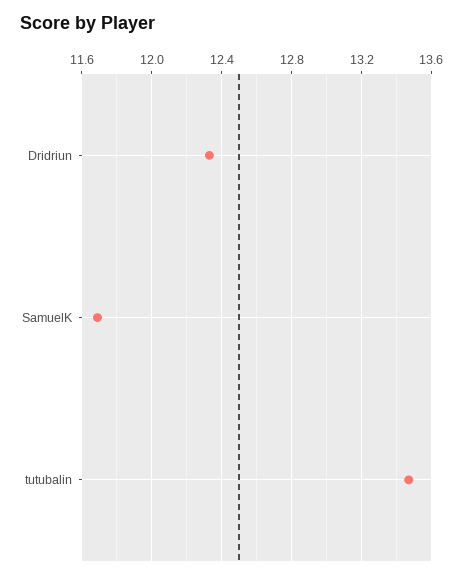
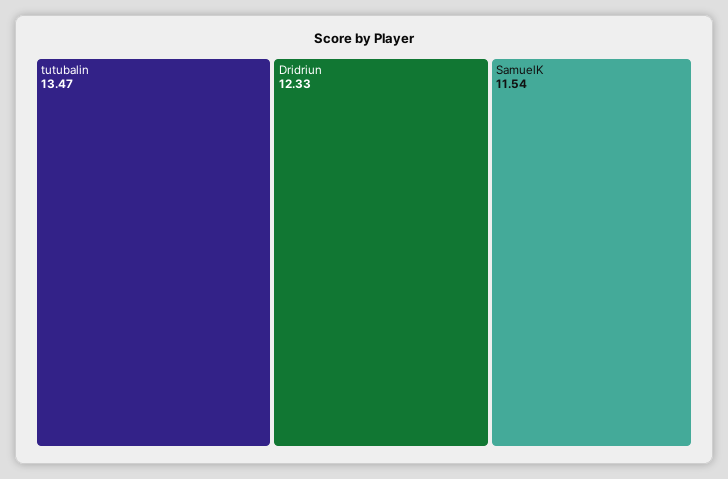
  {
    "Dridriun": 12.33,
-   "SamuelK": 11.7,
+   "SamuelK": 11.54,
    "tutubalin": 13.47
  }

